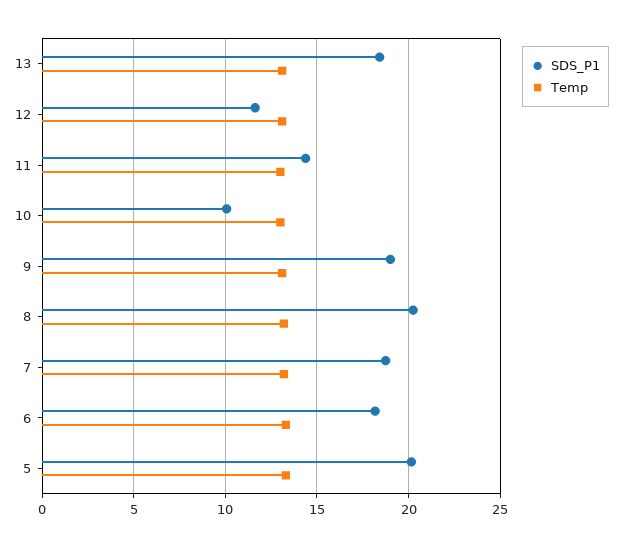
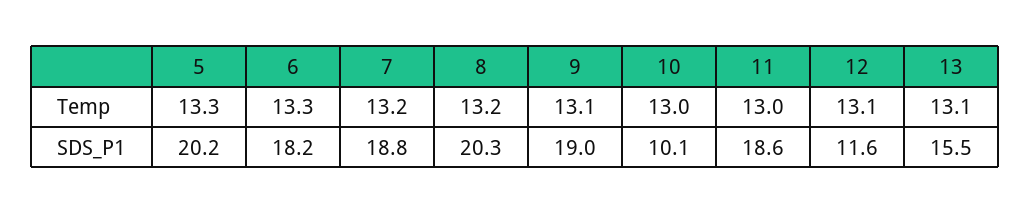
  {
    "SDS_P1": {
-     "13": 18.5,
+     "13": 15.5,
      "12": 11.6,
-     "11": 14.5,
+     "11": 18.6,
      "10": 10.1,
      "9": 19,
      "8": 20.3,
      "7": 18.8,
      "6": 18.2,
      "5": 20.2
    },
    "Temp": {
      "13": 13.1,
      "12": 13.1,
      "11": 13,
      "10": 13,
      "9": 13.1,
      "8": 13.2,
      "7": 13.2,
      "6": 13.3,
      "5": 13.3
    }
  }

